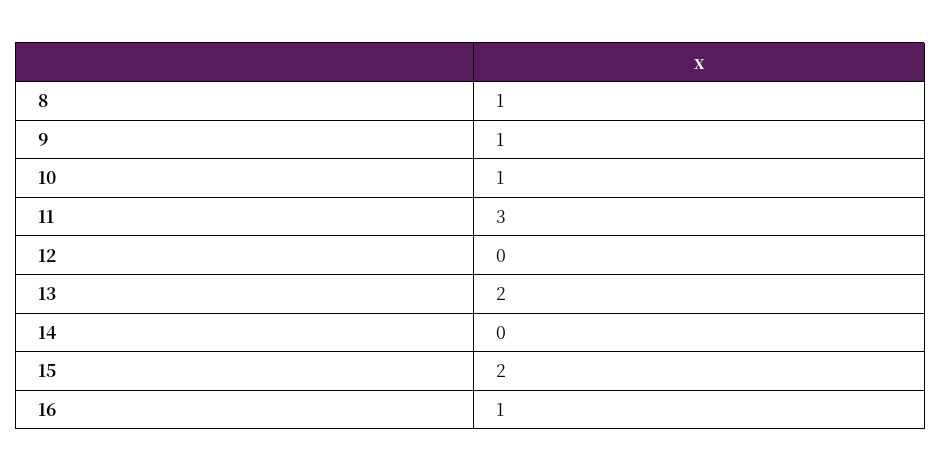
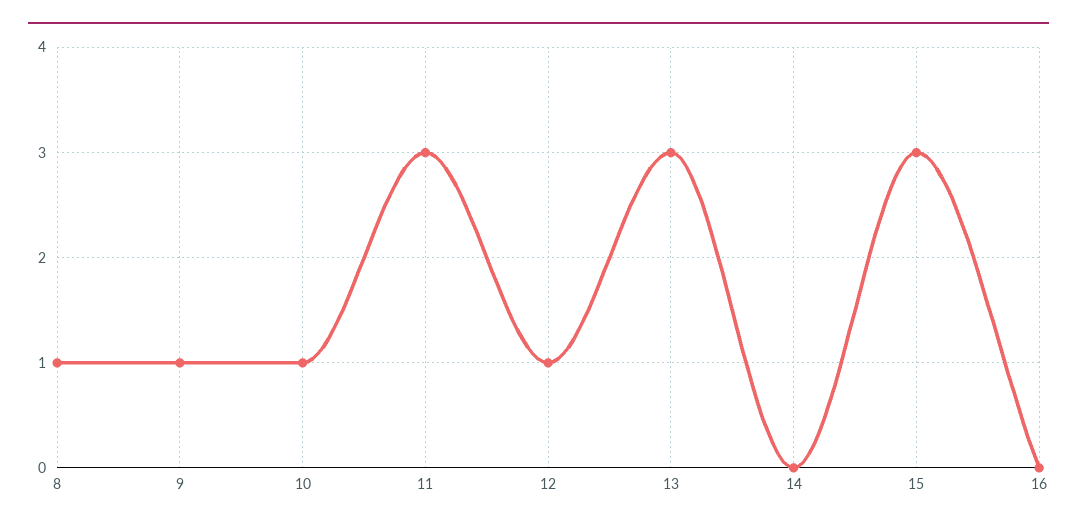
  {
    "8": 1,
    "9": 1,
    "10": 1,
    "11": 3,
-   "12": 0,
+   "12": 1,
-   "13": 2,
+   "13": 3,
    "14": 0,
-   "15": 2,
+   "15": 3,
-   "16": 1
+   "16": 0
  }

